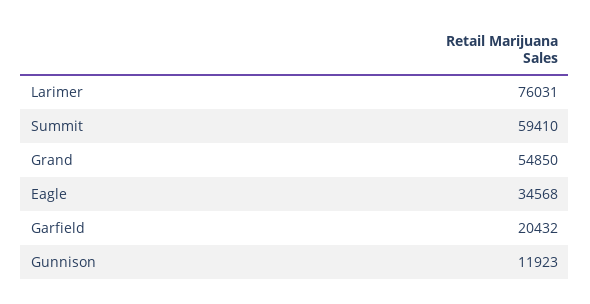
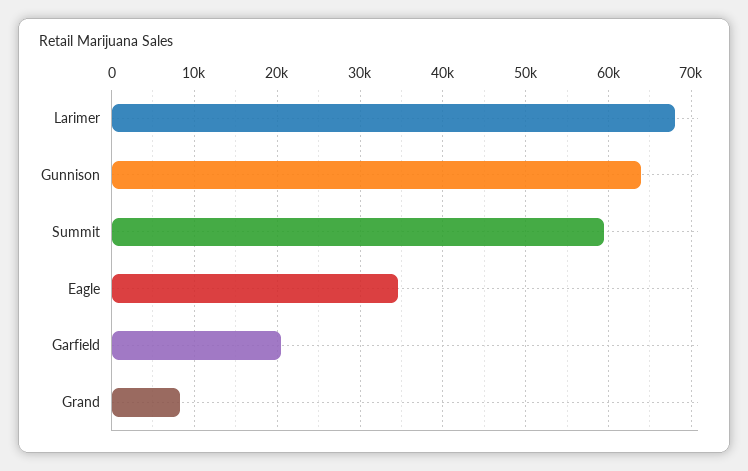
  {
-   "Larimer": 76031,
+   "Larimer": 68000,
    "Summit": 59410,
-   "Grand": 54850,
+   "Grand": 8000,
    "Eagle": 34568,
    "Garfield": 20432,
-   "Gunnison": 11923
+   "Gunnison": 64000
  }

